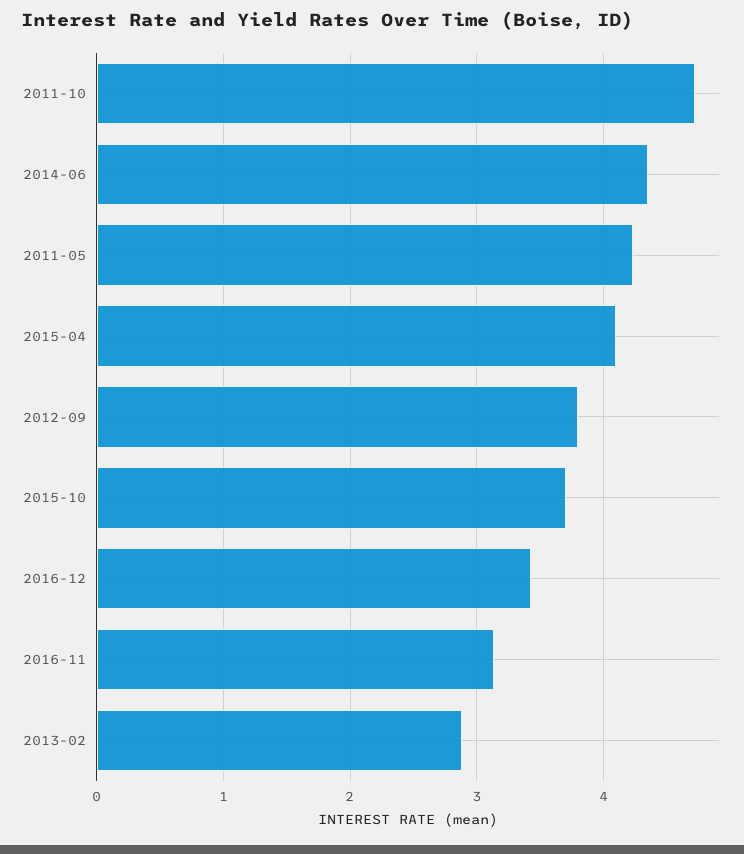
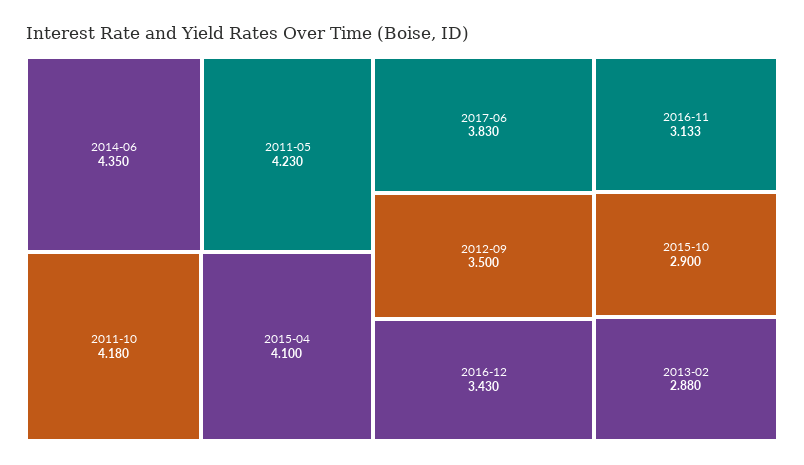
  {
-   "2011-10": 4.7,
+   "2011-10": 4.18,
    "2014-06": 4.35,
    "2011-05": 4.23,
    "2015-04": 4.1,
-   "2012-09": 3.8,
+   "2012-09": 3.5,
-   "2015-10": 3.7,
+   "2015-10": 2.9,
    "2016-12": 3.43,
    "2016-11": 3.133,
-   "2013-02": 2.88
+   "2013-02": 2.88,
+   "2017-06": 3.83
  }

